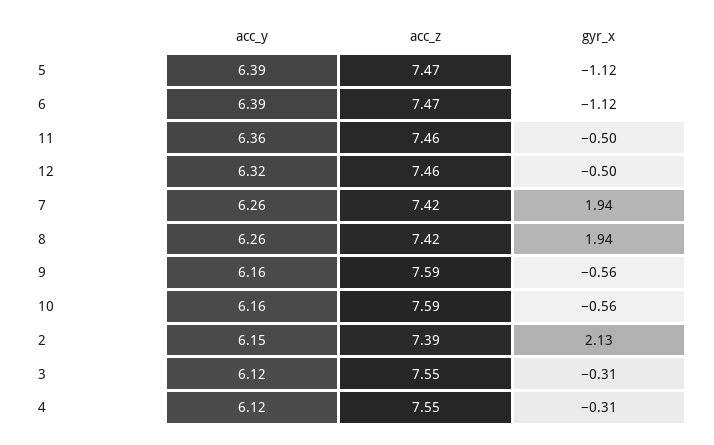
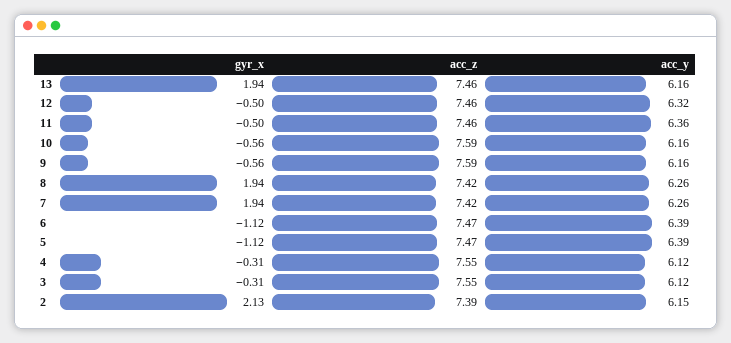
  {
    "acc_y": {
      "5": 6.39,
      "6": 6.39,
      "11": 6.36,
      "12": 6.32,
      "7": 6.26,
      "8": 6.26,
      "9": 6.16,
      "10": 6.16,
      "2": 6.15,
      "3": 6.12,
-     "4": 6.12
+     "4": 6.12,
+     "13": 6.16
    },
    "acc_z": {
      "5": 7.47,
      "6": 7.47,
      "11": 7.46,
      "12": 7.46,
      "7": 7.42,
      "8": 7.42,
      "9": 7.59,
      "10": 7.59,
      "2": 7.39,
      "3": 7.55,
-     "4": 7.55
+     "4": 7.55,
+     "13": 7.46
    },
    "gyr_x": {
      "5": -1.12,
      "6": -1.12,
      "11": -0.5,
      "12": -0.5,
      "7": 1.94,
      "8": 1.94,
      "9": -0.56,
      "10": -0.56,
      "2": 2.13,
      "3": -0.31,
-     "4": -0.31
+     "4": -0.31,
+     "13": 1.94
    }
  }

